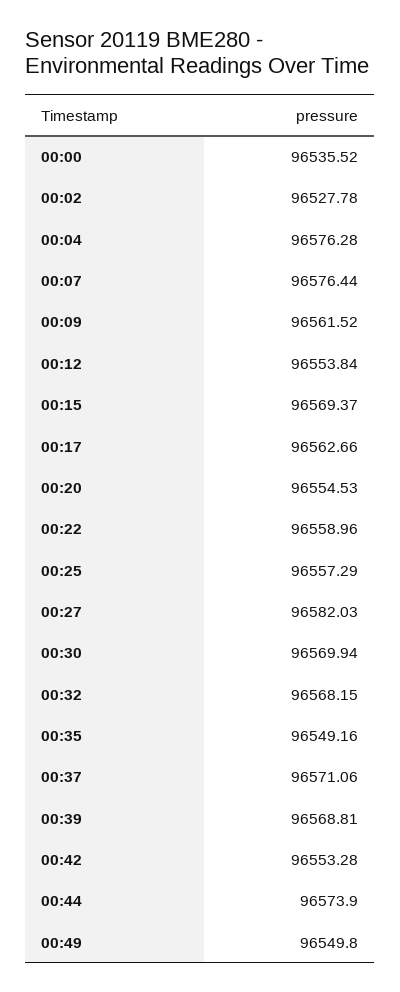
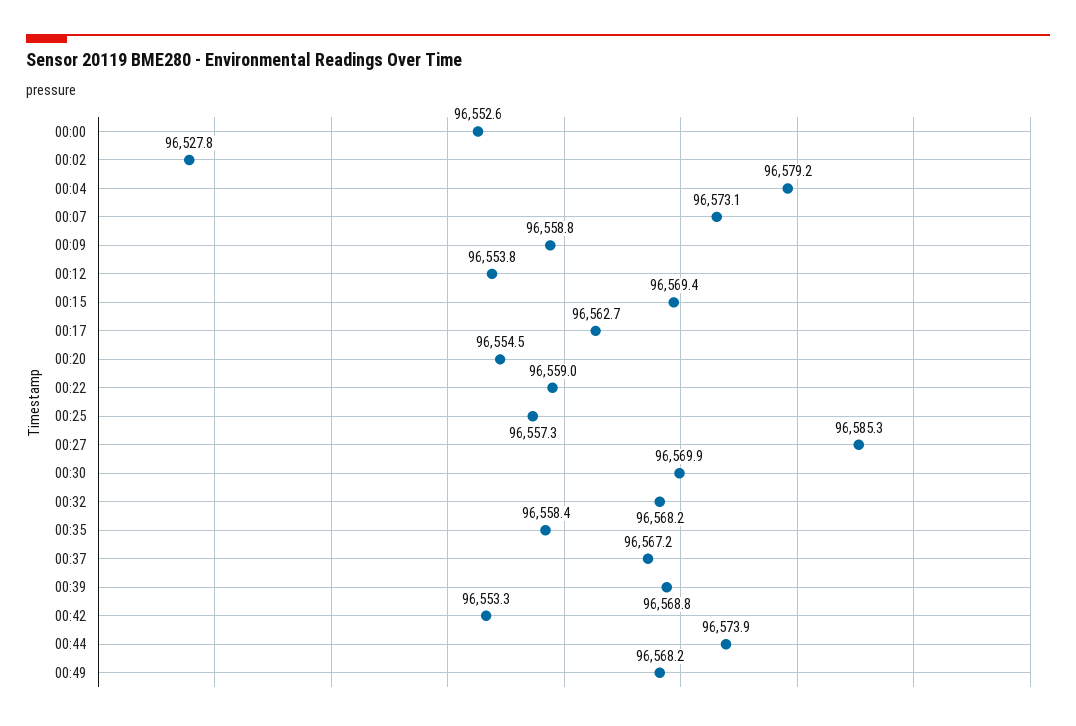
  {
-   "00:00": 96535.52,
+   "00:00": 96552.6,
    "00:02": 96527.78,
-   "00:04": 96576.28,
+   "00:04": 96579.2,
-   "00:07": 96576.44,
+   "00:07": 96573.1,
-   "00:09": 96561.52,
+   "00:09": 96558.8,
    "00:12": 96553.84,
    "00:15": 96569.37,
    "00:17": 96562.66,
    "00:20": 96554.53,
    "00:22": 96558.96,
    "00:25": 96557.29,
-   "00:27": 96582.03,
+   "00:27": 96585.3,
    "00:30": 96569.94,
    "00:32": 96568.15,
-   "00:35": 96549.16,
+   "00:35": 96558.4,
-   "00:37": 96571.06,
+   "00:37": 96567.2,
    "00:39": 96568.81,
    "00:42": 96553.28,
    "00:44": 96573.9,
-   "00:49": 96549.8
+   "00:49": 96568.2
  }

